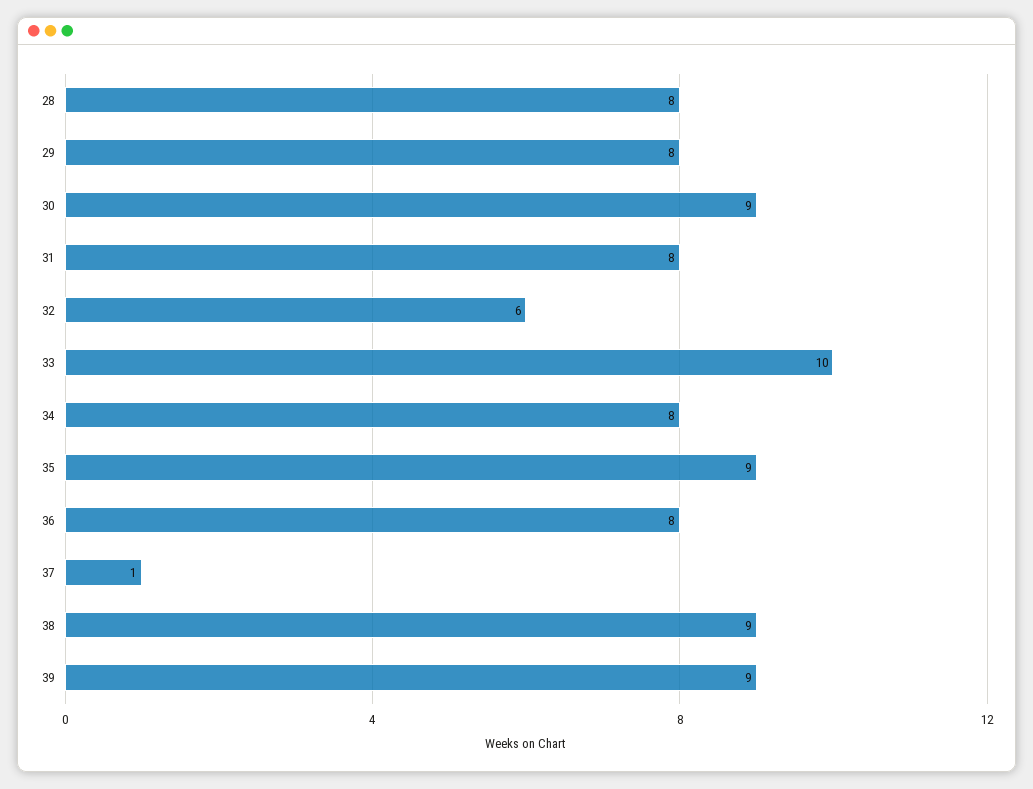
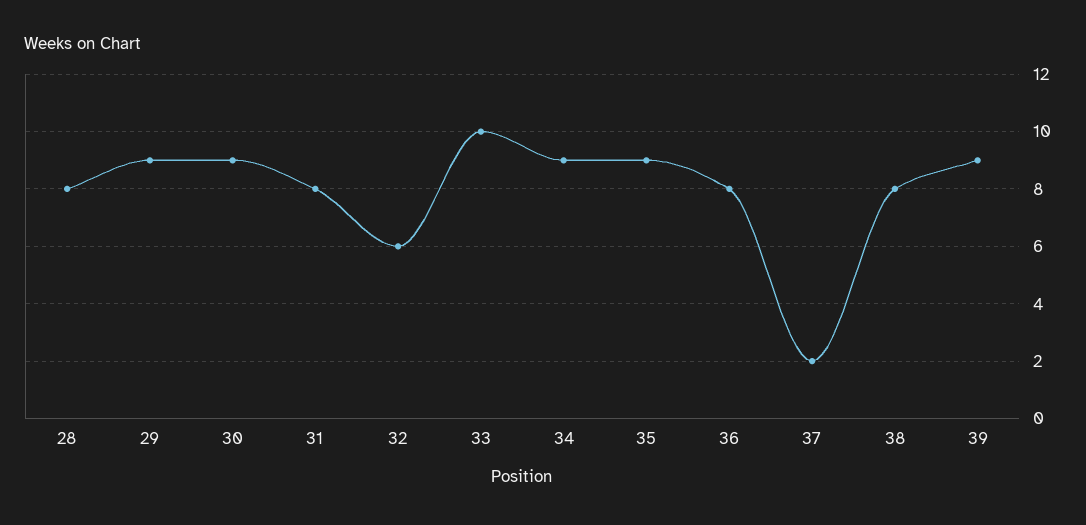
  {
    "28": 8,
-   "29": 8,
+   "29": 9,
    "30": 9,
    "31": 8,
    "32": 6,
    "33": 10,
-   "34": 8,
+   "34": 9,
    "35": 9,
    "36": 8,
-   "37": 1,
+   "37": 2,
-   "38": 9,
+   "38": 8,
    "39": 9
  }

